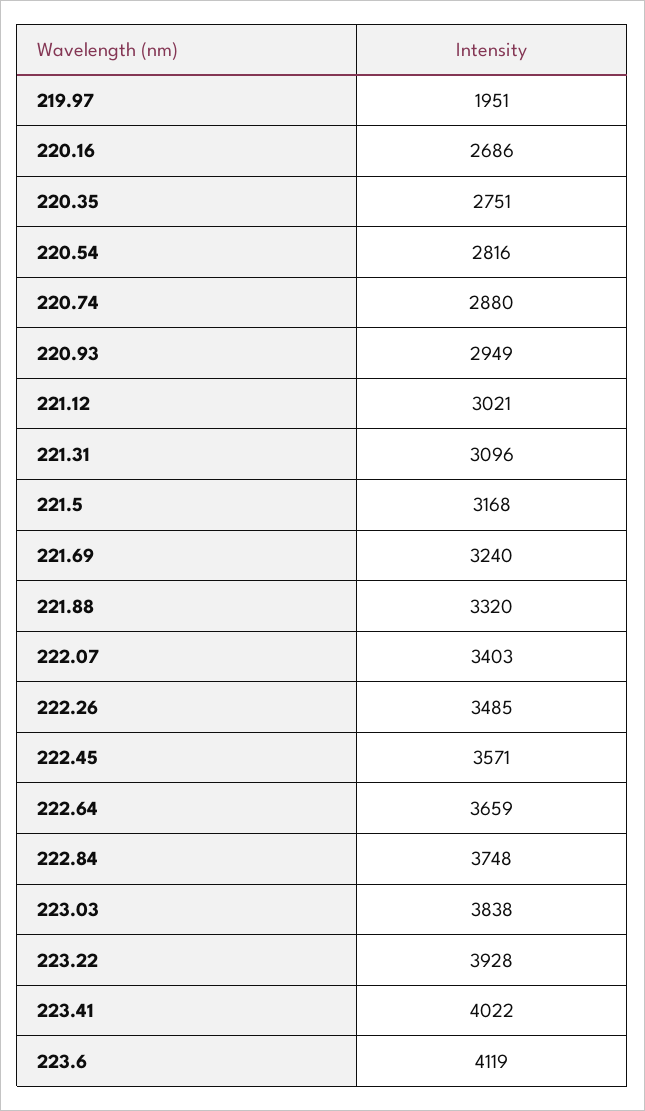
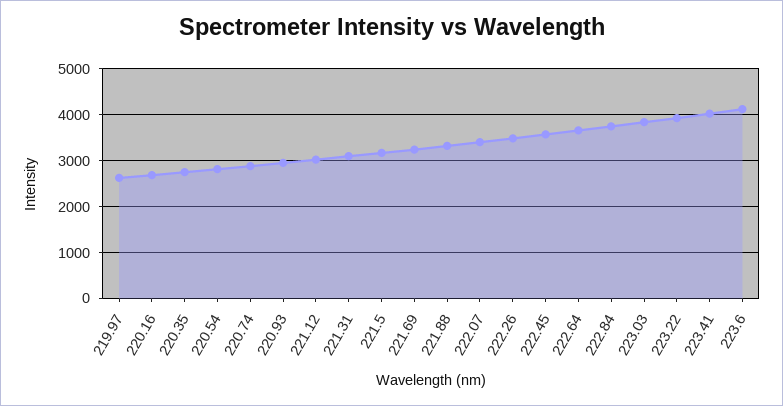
  {
-   "219.97": 1951,
+   "219.97": 2600,
    "220.16": 2686,
    "220.35": 2751,
    "220.54": 2816,
    "220.74": 2880,
    "220.93": 2949,
    "221.12": 3021,
    "221.31": 3096,
    "221.5": 3168,
    "221.69": 3240,
    "221.88": 3320,
    "222.07": 3403,
    "222.26": 3485,
    "222.45": 3571,
    "222.64": 3659,
    "222.84": 3748,
    "223.03": 3838,
    "223.22": 3928,
    "223.41": 4022,
    "223.6": 4119
  }

